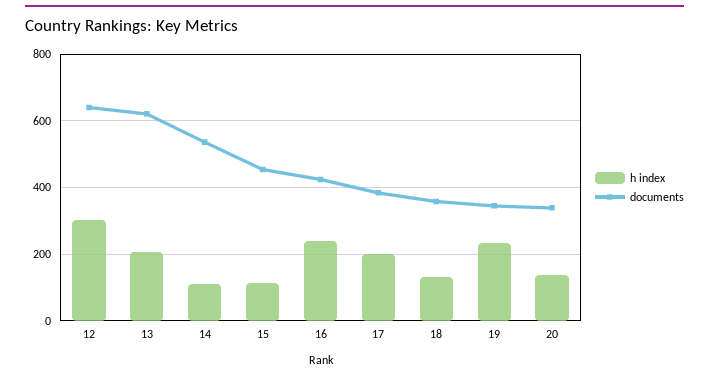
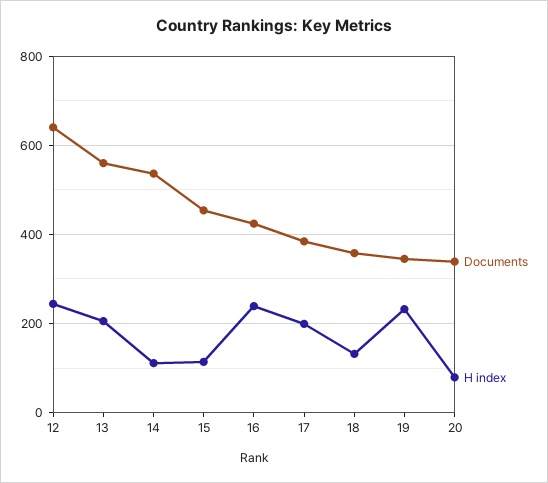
  {
    "h index": {
-     "12": 300,
+     "12": 240,
      "13": 200,
      "14": 120,
      "15": 120,
      "16": 240,
      "17": 200,
      "18": 140,
      "19": 240,
-     "20": 140
+     "20": 80
    },
    "documents": {
      "12": 640,
-     "13": 620,
+     "13": 560,
      "14": 540,
      "15": 460,
      "16": 420,
      "17": 380,
      "18": 360,
      "19": 340,
      "20": 340
    }
  }

